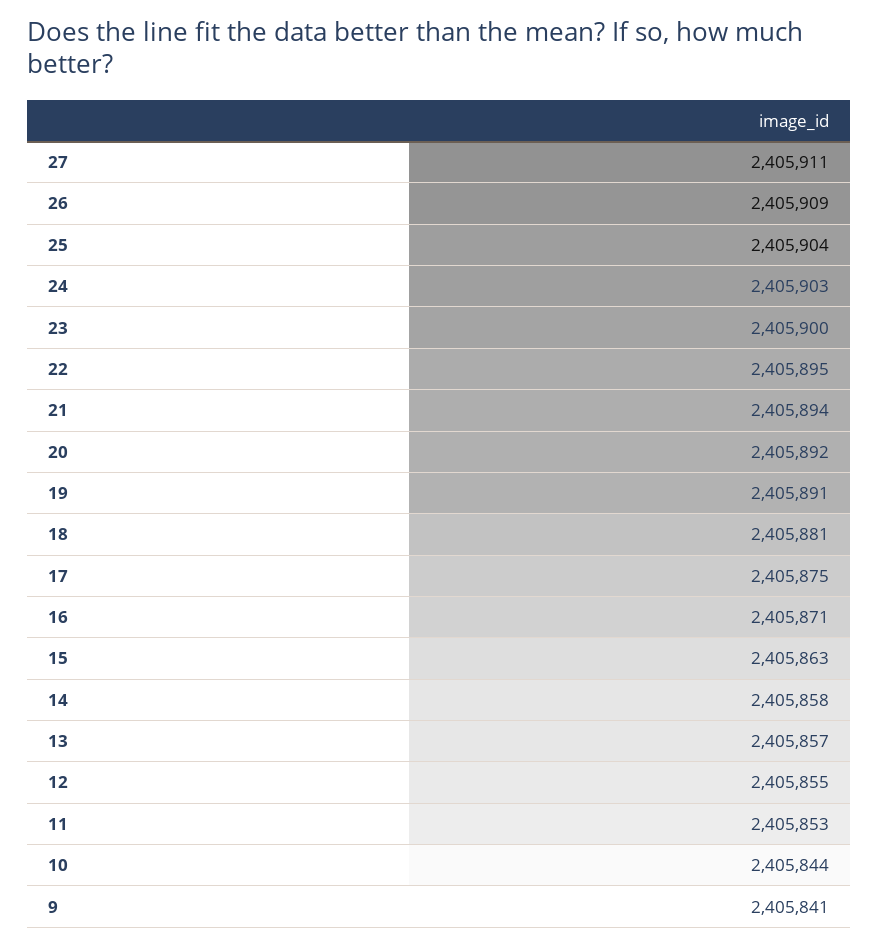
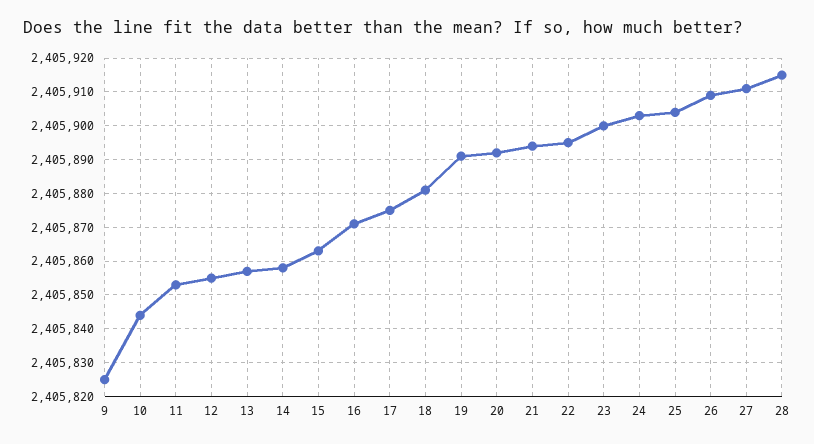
  {
    "27": 2405911,
    "26": 2405909,
    "25": 2405904,
    "24": 2405903,
    "23": 2405900,
    "22": 2405895,
    "21": 2405894,
    "20": 2405892,
    "19": 2405891,
    "18": 2405881,
    "17": 2405875,
    "16": 2405871,
    "15": 2405863,
    "14": 2405858,
    "13": 2405857,
    "12": 2405855,
    "11": 2405853,
    "10": 2405844,
-   "9": 2405841
+   "9": 2405825,
+   "28": 2405915
  }

